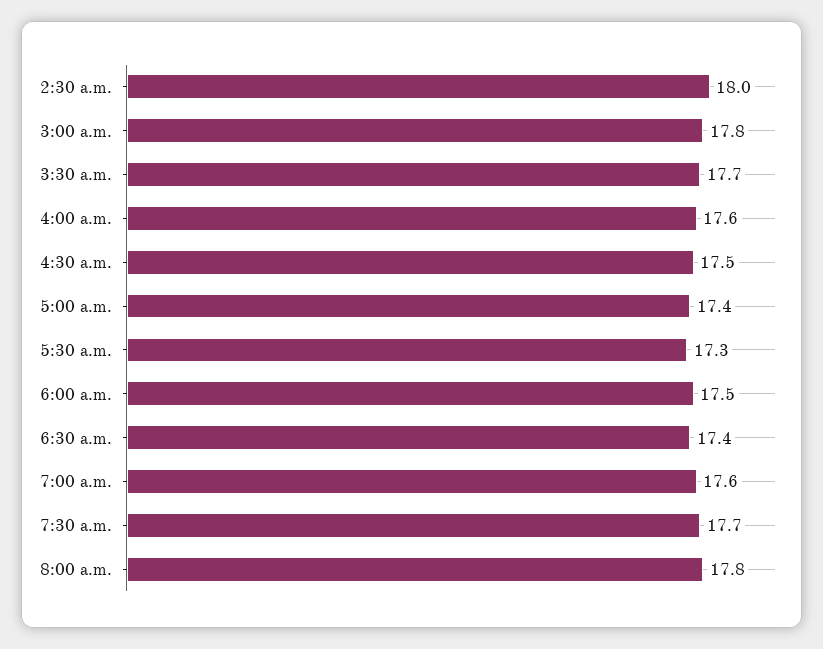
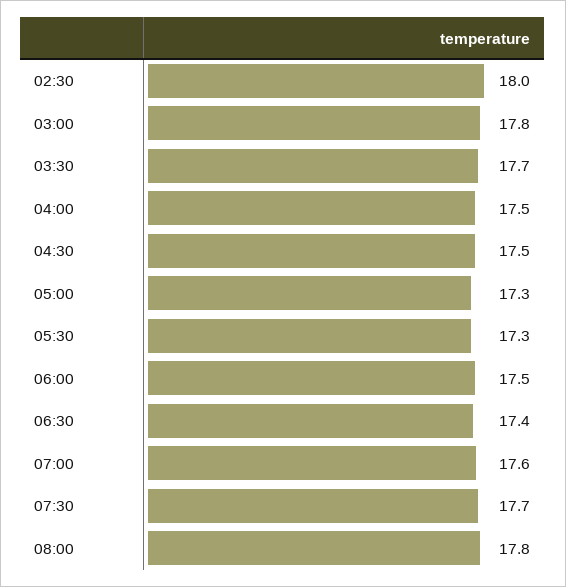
  {
    "2:30 a.m.": 18,
    "3:00 a.m.": 17.8,
    "3:30 a.m.": 17.7,
-   "4:00 a.m.": 17.6,
+   "4:00 a.m.": 17.5,
    "4:30 a.m.": 17.5,
-   "5:00 a.m.": 17.4,
+   "5:00 a.m.": 17.3,
    "5:30 a.m.": 17.3,
    "6:00 a.m.": 17.5,
    "6:30 a.m.": 17.4,
    "7:00 a.m.": 17.6,
    "7:30 a.m.": 17.7,
    "8:00 a.m.": 17.8
  }

